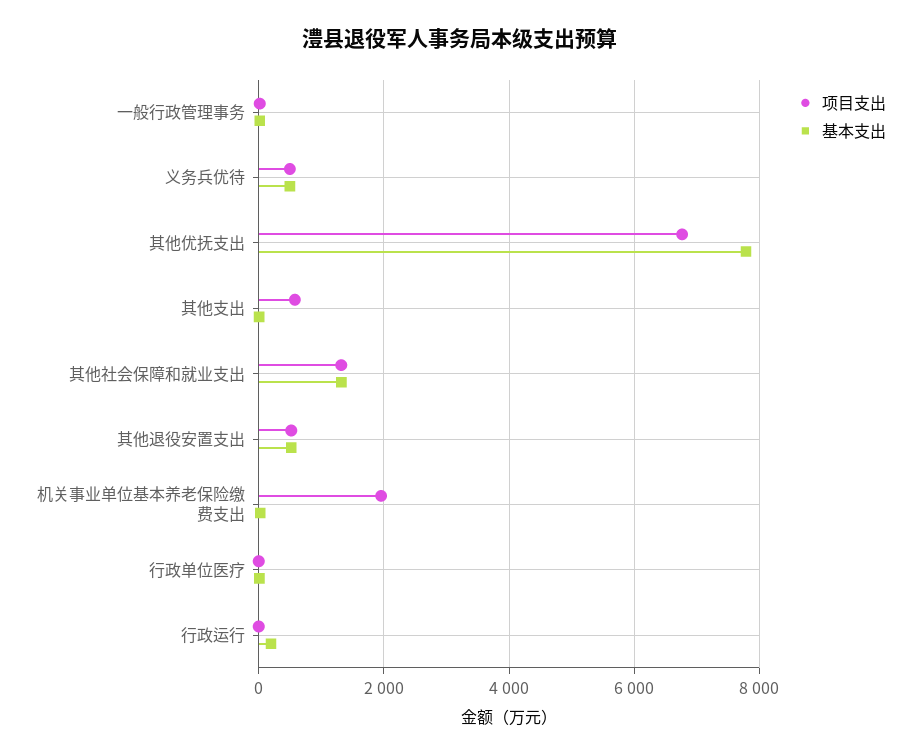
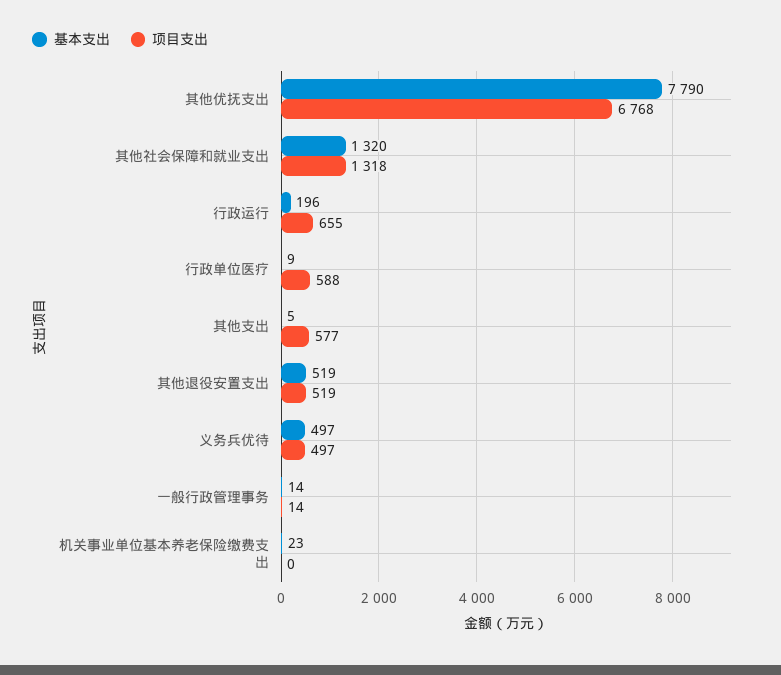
  {
    "项目支出": {
      "一般行政管理事务": 14,
      "义务兵优待": 497,
      "其他优抚支出": 6768,
      "其他支出": 577,
      "其他社会保障和就业支出": 1318,
      "其他退役安置支出": 519,
-     "机关事业单位基本养老保险缴费支出": 2000,
+     "机关事业单位基本养老保险缴费支出": 0,
-     "行政单位医疗": 0,
+     "行政单位医疗": 588,
-     "行政运行": 0
+     "行政运行": 655
    },
    "基本支出": {
      "一般行政管理事务": 14,
      "义务兵优待": 497,
      "其他优抚支出": 7790,
      "其他支出": 5,
      "其他社会保障和就业支出": 1320,
      "其他退役安置支出": 519,
      "机关事业单位基本养老保险缴费支出": 23,
      "行政单位医疗": 9,
      "行政运行": 196
    }
  }

